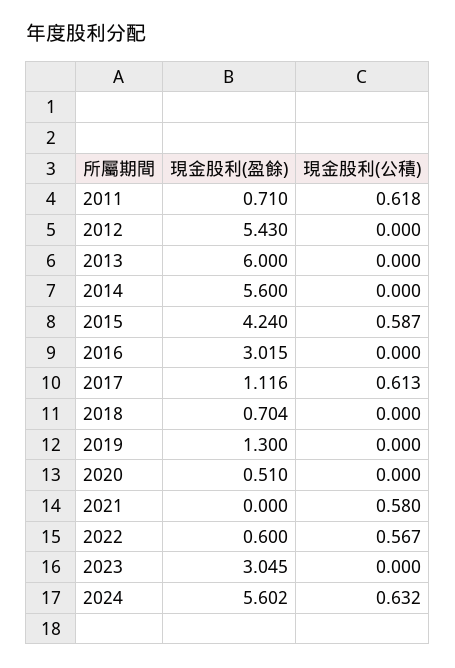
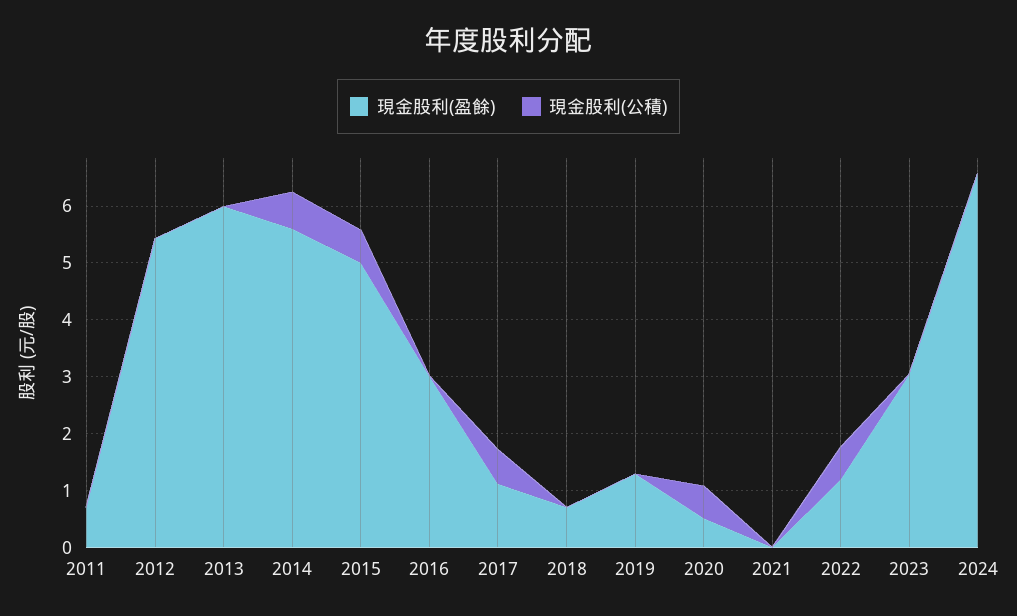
  {
    "現金股利(盈餘)": {
      "2011": 0.71,
      "2012": 5.43,
      "2013": 6,
      "2014": 5.6,
-     "2015": 4.24,
+     "2015": 5,
      "2016": 3.015,
      "2017": 1.116,
      "2018": 0.704,
      "2019": 1.3,
      "2020": 0.51,
      "2021": 0,
-     "2022": 0.6,
+     "2022": 1.2,
      "2023": 3.045,
-     "2024": 5.602
+     "2024": 6.6
    },
    "現金股利(公積)": {
-     "2011": 0.618,
+     "2011": 0,
      "2012": 0,
      "2013": 0,
-     "2014": 0,
+     "2014": 0.6,
      "2015": 0.587,
      "2016": 0,
      "2017": 0.613,
      "2018": 0,
      "2019": 0,
-     "2020": 0,
+     "2020": 0.6,
-     "2021": 0.58,
+     "2021": 0,
      "2022": 0.567,
      "2023": 0,
-     "2024": 0.632
+     "2024": 0
    }
  }

